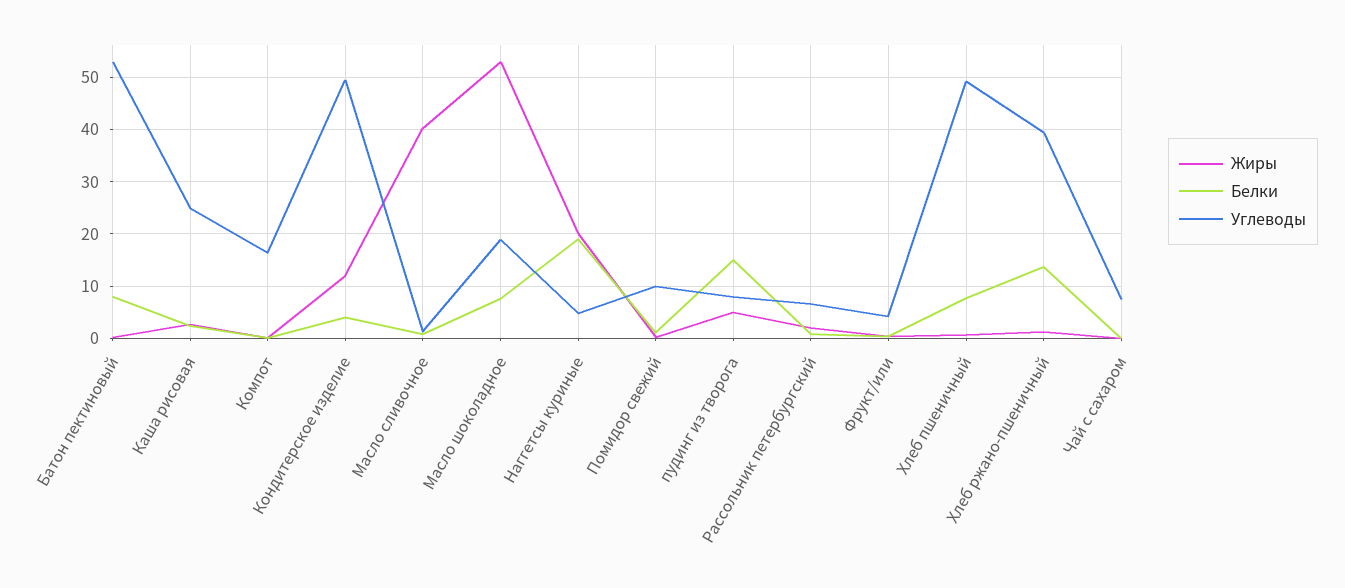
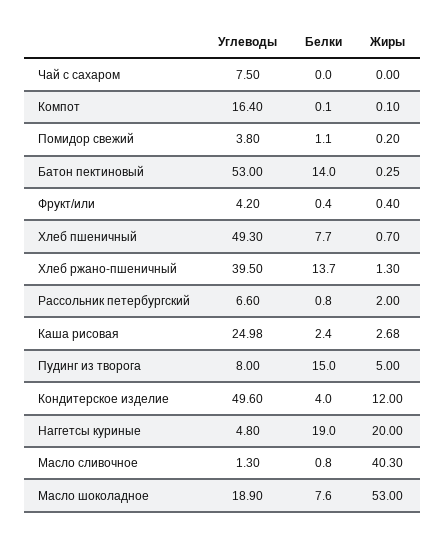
  {
    "Жиры": {
      "Батон пектиновый": 0.25,
      "Каша рисовая": 2.68,
      "Компот": 0.1,
      "Кондитерское изделие": 12,
      "Масло сливочное": 40.3,
      "Масло шоколадное": 53,
      "Наггетсы куриные": 20,
      "Помидор свежий": 0.2,
      "пудинг из творога": 5,
      "Рассольник петербургский": 2,
      "Фрукт/или": 0.4,
      "Хлеб пшеничный": 0.7,
      "Хлеб ржано-пшеничный": 1.3,
      "Чай с сахаром": 0
    },
    "Белки": {
-     "Батон пектиновый": 8,
+     "Батон пектиновый": 14,
      "Каша рисовая": 2.4,
      "Компот": 0.1,
      "Кондитерское изделие": 4,
      "Масло сливочное": 0.8,
      "Масло шоколадное": 7.6,
      "Наггетсы куриные": 19,
      "Помидор свежий": 1.1,
      "пудинг из творога": 15,
      "Рассольник петербургский": 0.8,
      "Фрукт/или": 0.4,
      "Хлеб пшеничный": 7.7,
      "Хлеб ржано-пшеничный": 13.7,
      "Чай с сахаром": 0
    },
    "Углеводы": {
      "Батон пектиновый": 53,
      "Каша рисовая": 24.98,
      "Компот": 16.4,
      "Кондитерское изделие": 49.6,
      "Масло сливочное": 1.3,
      "Масло шоколадное": 18.9,
      "Наггетсы куриные": 4.8,
-     "Помидор свежий": 10,
+     "Помидор свежий": 3.8,
      "пудинг из творога": 8,
      "Рассольник петербургский": 6.6,
      "Фрукт/или": 4.2,
      "Хлеб пшеничный": 49.3,
      "Хлеб ржано-пшеничный": 39.5,
      "Чай с сахаром": 7.5
    }
  }

